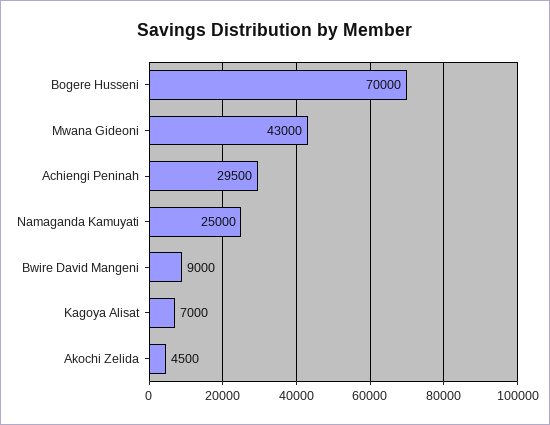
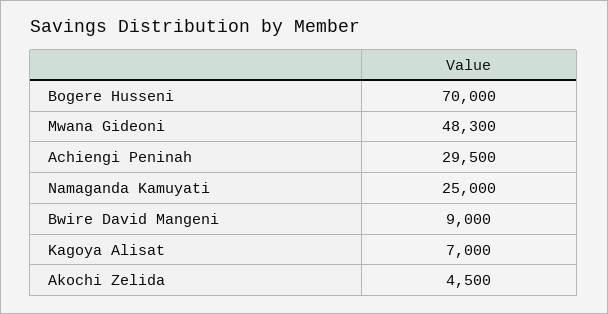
  {
    "Bogere Husseni": 70000,
-   "Mwana Gideoni": 43000,
+   "Mwana Gideoni": 48300,
    "Achiengi Peninah": 29500,
    "Namaganda Kamuyati": 25000,
    "Bwire David Mangeni": 9000,
    "Kagoya Alisat": 7000,
    "Akochi Zelida": 4500
  }

